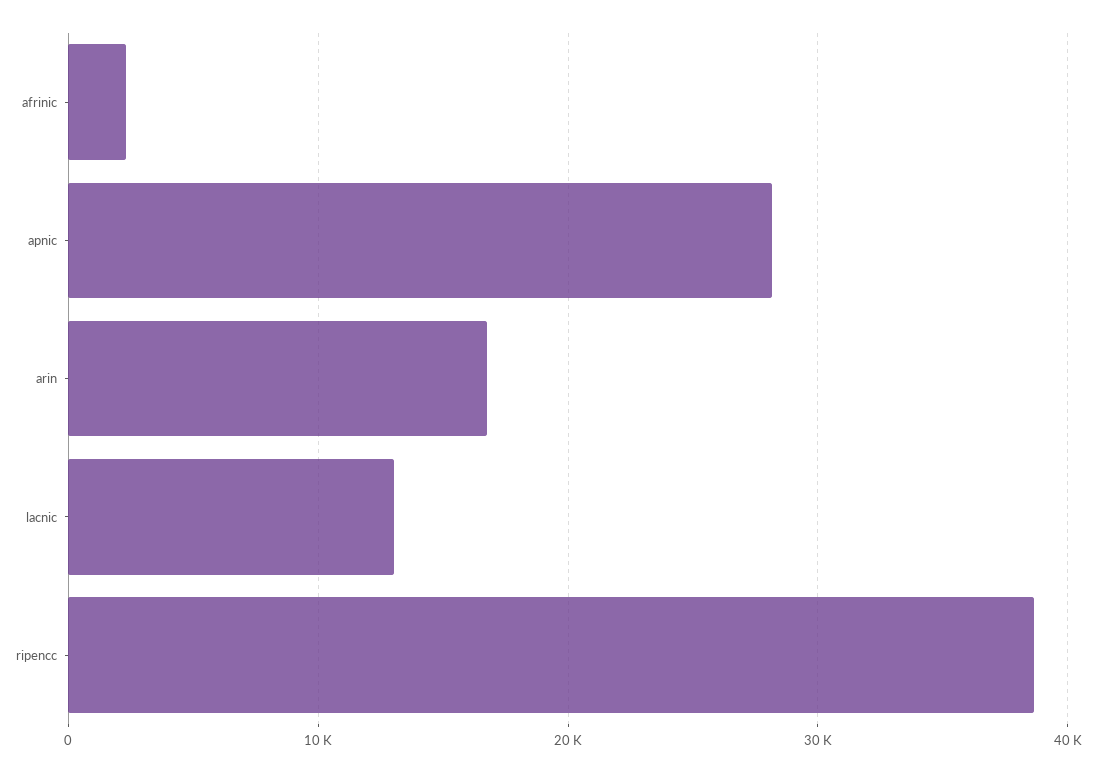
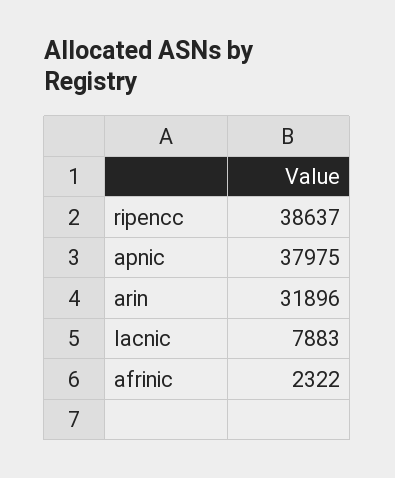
  {
    "afrinic": 2322,
-   "apnic": 28000,
+   "apnic": 37975,
-   "arin": 17000,
+   "arin": 31896,
-   "lacnic": 13000,
+   "lacnic": 7883,
    "ripencc": 38637
  }

